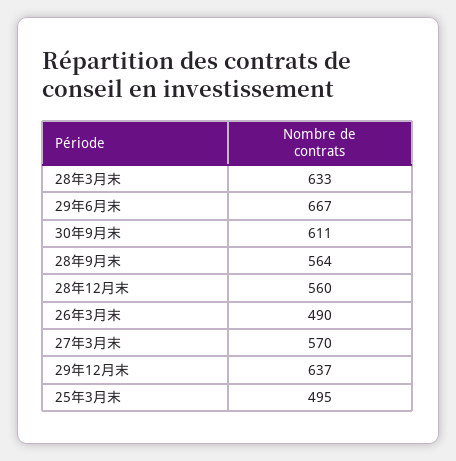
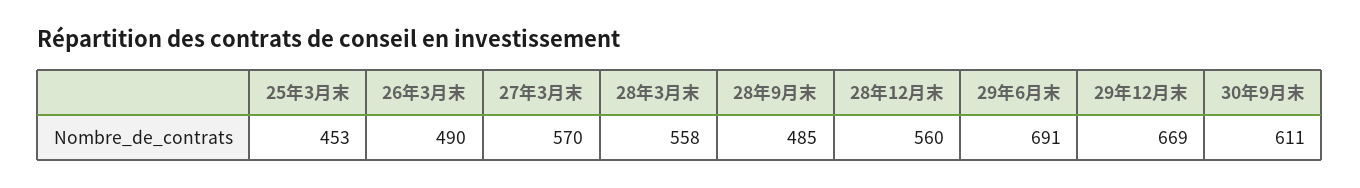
  {
-   "28年3月末": 633,
+   "28年3月末": 558,
-   "29年6月末": 667,
+   "29年6月末": 691,
    "30年9月末": 611,
-   "28年9月末": 564,
+   "28年9月末": 485,
    "28年12月末": 560,
    "26年3月末": 490,
    "27年3月末": 570,
-   "29年12月末": 637,
+   "29年12月末": 669,
-   "25年3月末": 495
+   "25年3月末": 453
  }

